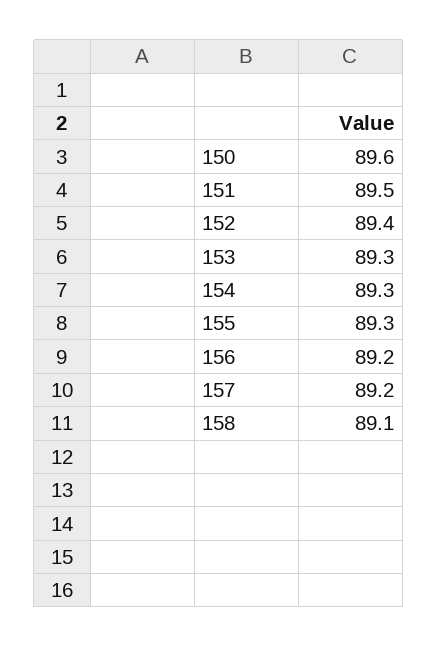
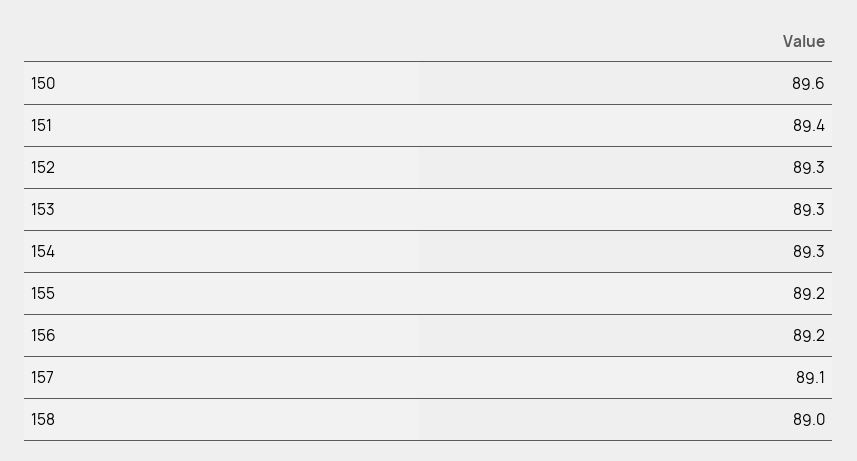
  {
    "150": 89.6,
-   "151": 89.5,
+   "151": 89.4,
-   "152": 89.4,
+   "152": 89.3,
    "153": 89.3,
    "154": 89.3,
-   "155": 89.3,
+   "155": 89.2,
    "156": 89.2,
-   "157": 89.2,
+   "157": 89.1,
-   "158": 89.1
+   "158": 89
  }

